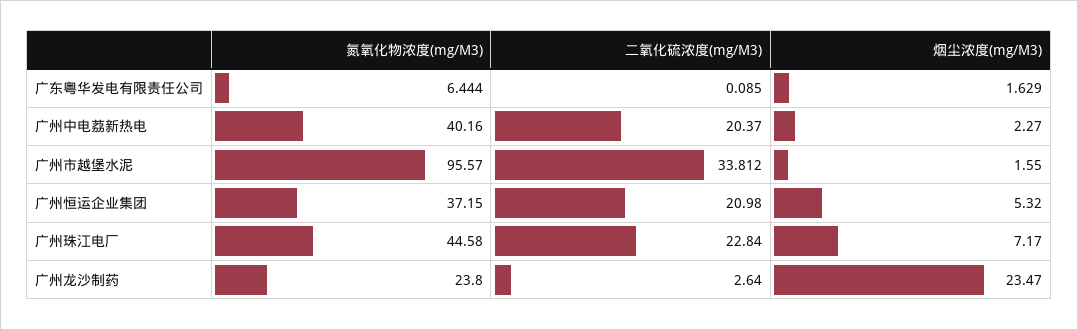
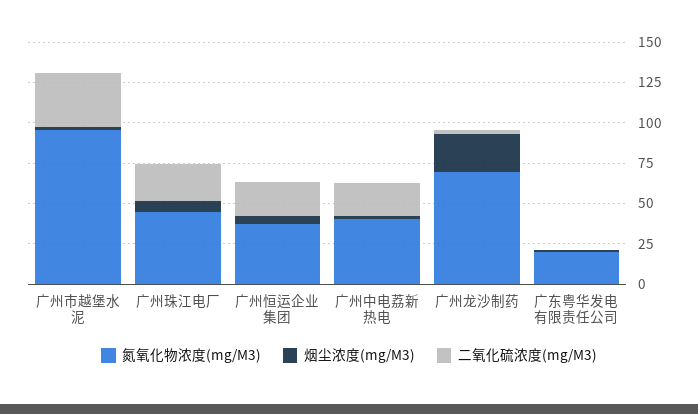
  {
    "氮氧化物浓度(mg/M3)": {
-     "广东粤华发电有限责任公司": 6.444,
+     "广东粤华发电有限责任公司": 20,
      "广州中电荔新热电": 40.16,
      "广州市越堡水泥": 95.57,
      "广州恒运企业集团": 37.15,
      "广州珠江电厂": 44.58,
-     "广州龙沙制药": 23.8
+     "广州龙沙制药": 70
    },
    "二氧化硫浓度(mg/M3)": {
      "广东粤华发电有限责任公司": 0.085,
      "广州中电荔新热电": 20.37,
      "广州市越堡水泥": 33.812,
      "广州恒运企业集团": 20.98,
      "广州珠江电厂": 22.84,
      "广州龙沙制药": 2.64
    },
    "烟尘浓度(mg/M3)": {
      "广东粤华发电有限责任公司": 1.629,
      "广州中电荔新热电": 2.27,
      "广州市越堡水泥": 1.55,
      "广州恒运企业集团": 5.32,
      "广州珠江电厂": 7.17,
      "广州龙沙制药": 23.47
    }
  }

